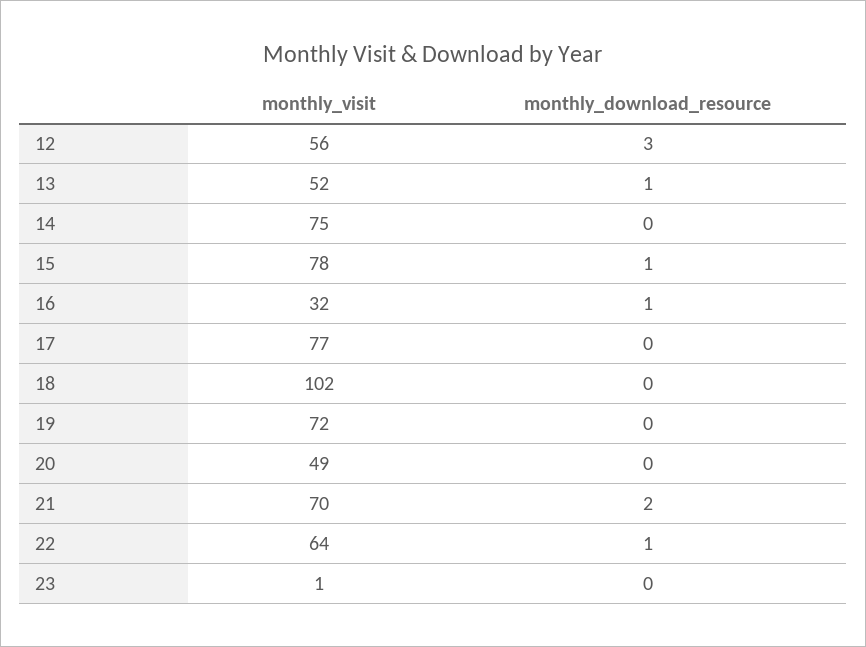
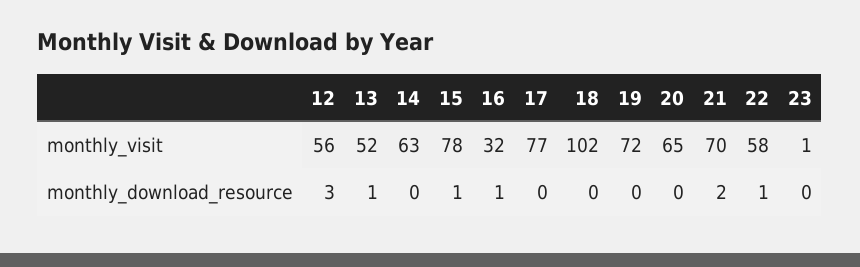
  {
    "monthly_visit": {
      "12": 56,
      "13": 52,
-     "14": 75,
+     "14": 63,
      "15": 78,
      "16": 32,
      "17": 77,
      "18": 102,
      "19": 72,
-     "20": 49,
+     "20": 65,
      "21": 70,
-     "22": 64,
+     "22": 58,
      "23": 1
    },
    "monthly_download_resource": {
      "12": 3,
      "13": 1,
      "14": 0,
      "15": 1,
      "16": 1,
      "17": 0,
      "18": 0,
      "19": 0,
      "20": 0,
      "21": 2,
      "22": 1,
      "23": 0
    }
  }

